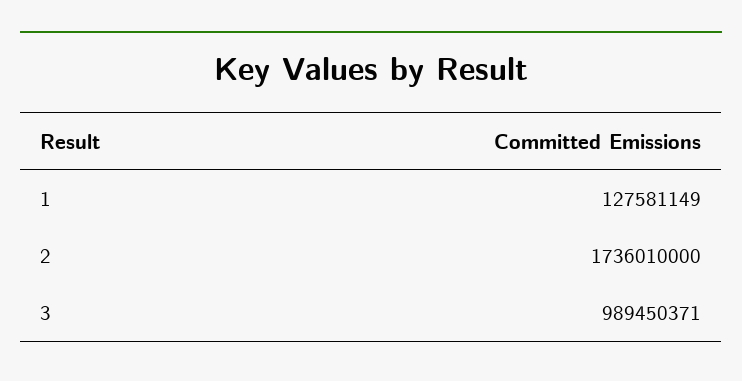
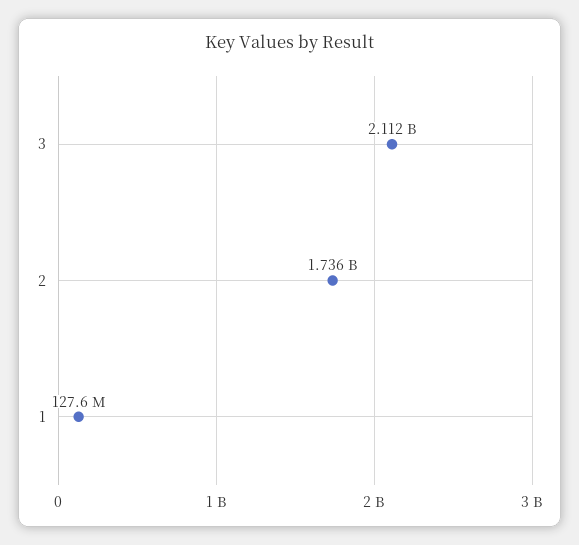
  {
    "1": 127581149,
    "2": 1736010000,
-   "3": 989450371
+   "3": 2112000000
  }

